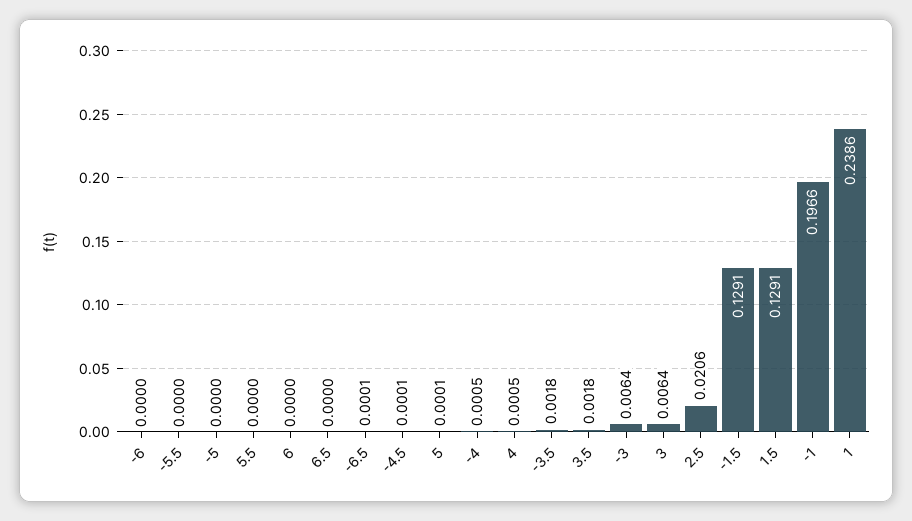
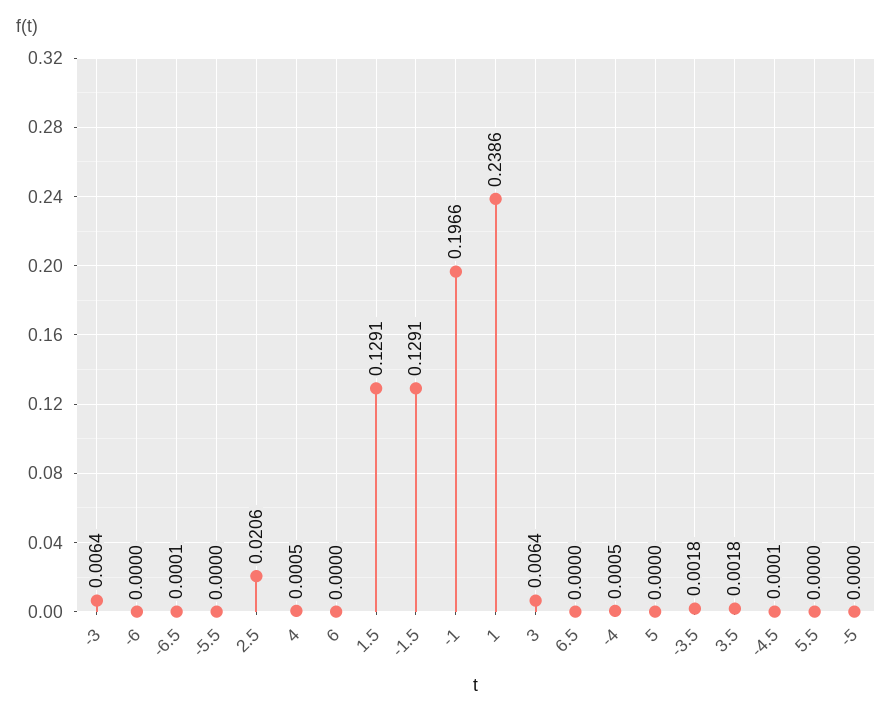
  {
    "-6": 0,
    "-5.5": 0,
    "-5": 0,
    "5.5": 0,
    "6": 0,
    "6.5": 0,
    "-6.5": 0.0001,
    "-4.5": 0.0001,
-   "5": 0.0001,
+   "5": 0,
    "-4": 0.0005,
    "4": 0.0005,
    "-3.5": 0.0018,
    "3.5": 0.0018,
    "-3": 0.0064,
    "3": 0.0064,
    "2.5": 0.0206,
    "-1.5": 0.1291,
    "1.5": 0.1291,
    "-1": 0.1966,
    "1": 0.2386
  }

